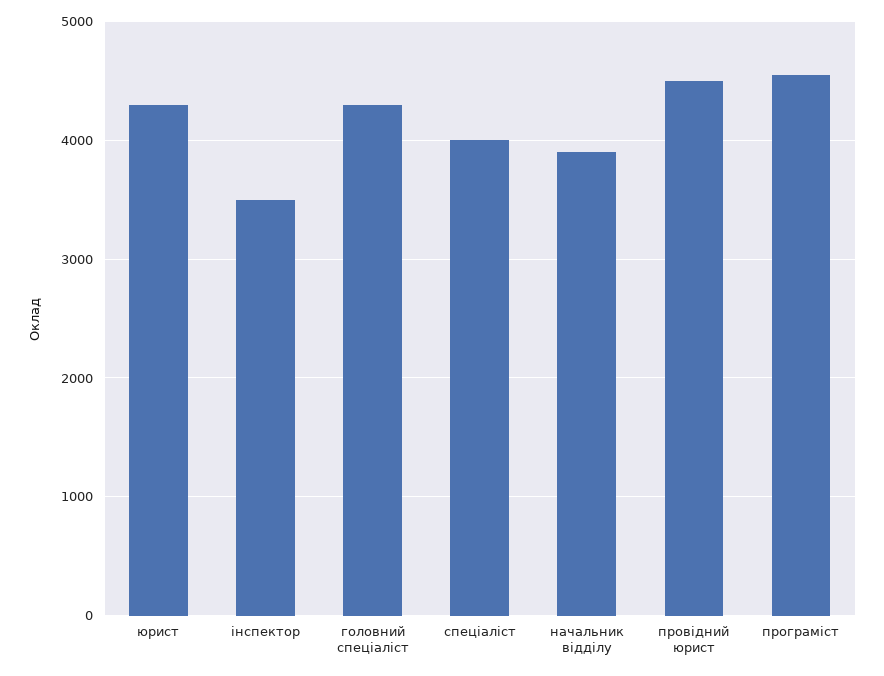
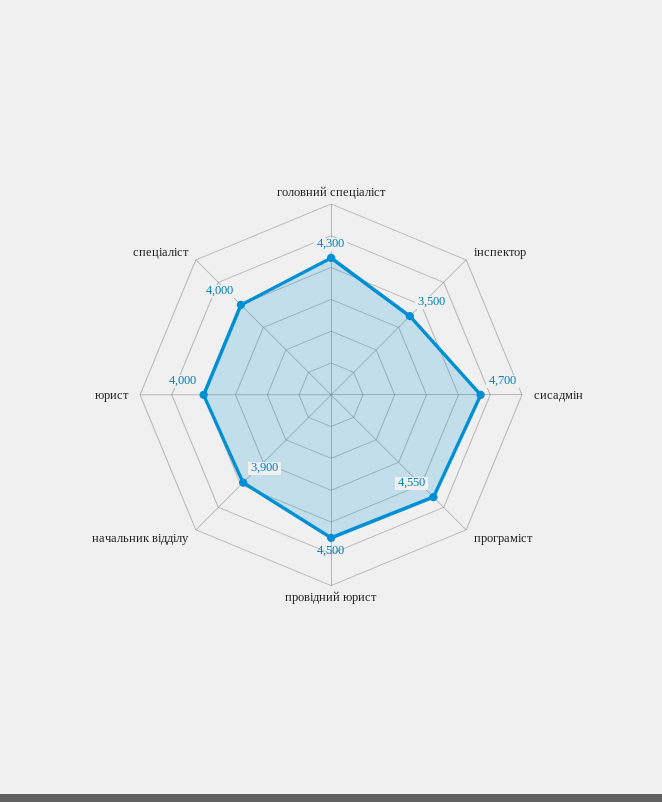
  {
-   "юрист": 4300,
+   "юрист": 4000,
    "інспектор": 3500,
    "головний спеціаліст": 4300,
    "спеціаліст": 4000,
    "начальник відділу": 3900,
    "провідний юрист": 4500,
-   "програміст": 4550
+   "програміст": 4550,
+   "сисадмін": 4700
  }

